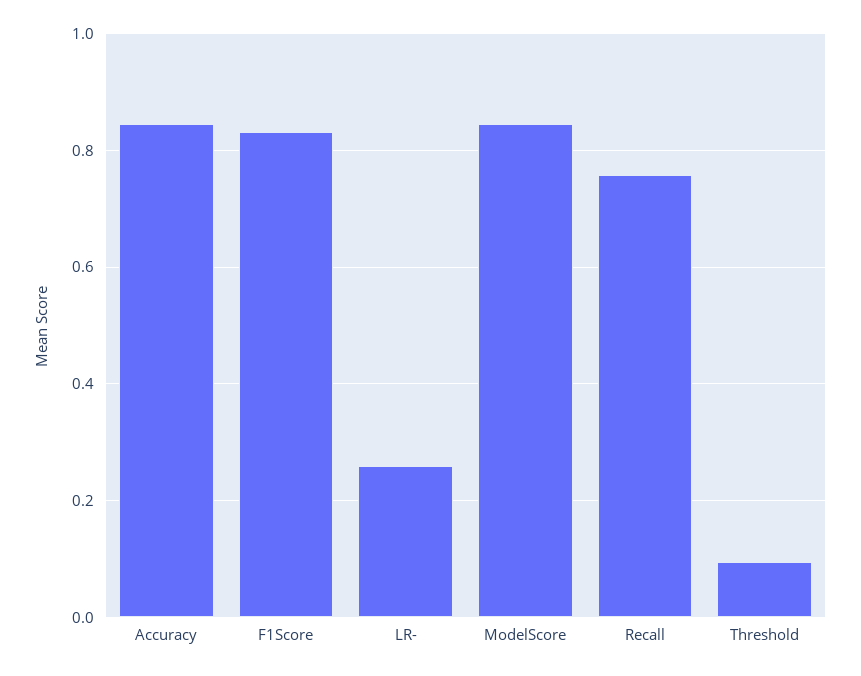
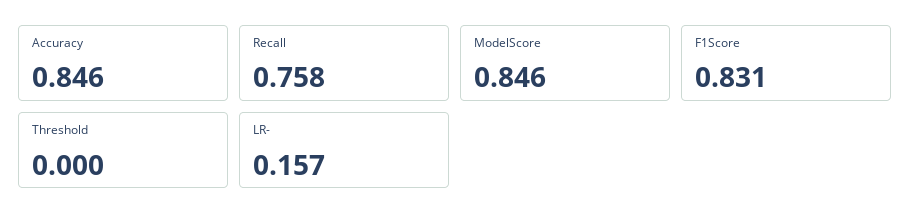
  {
    "Accuracy": 0.846,
    "F1Score": 0.831,
-   "LR-": 0.26,
+   "LR-": 0.157,
    "ModelScore": 0.846,
    "Recall": 0.758,
-   "Threshold": 0.1
+   "Threshold": 0
  }

